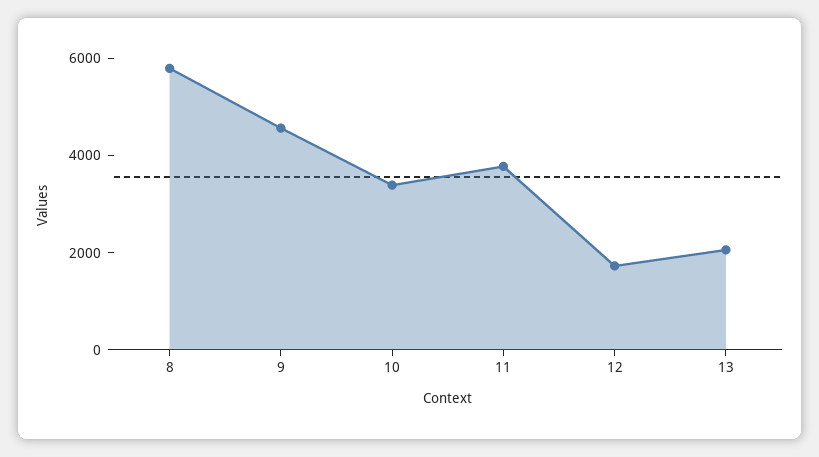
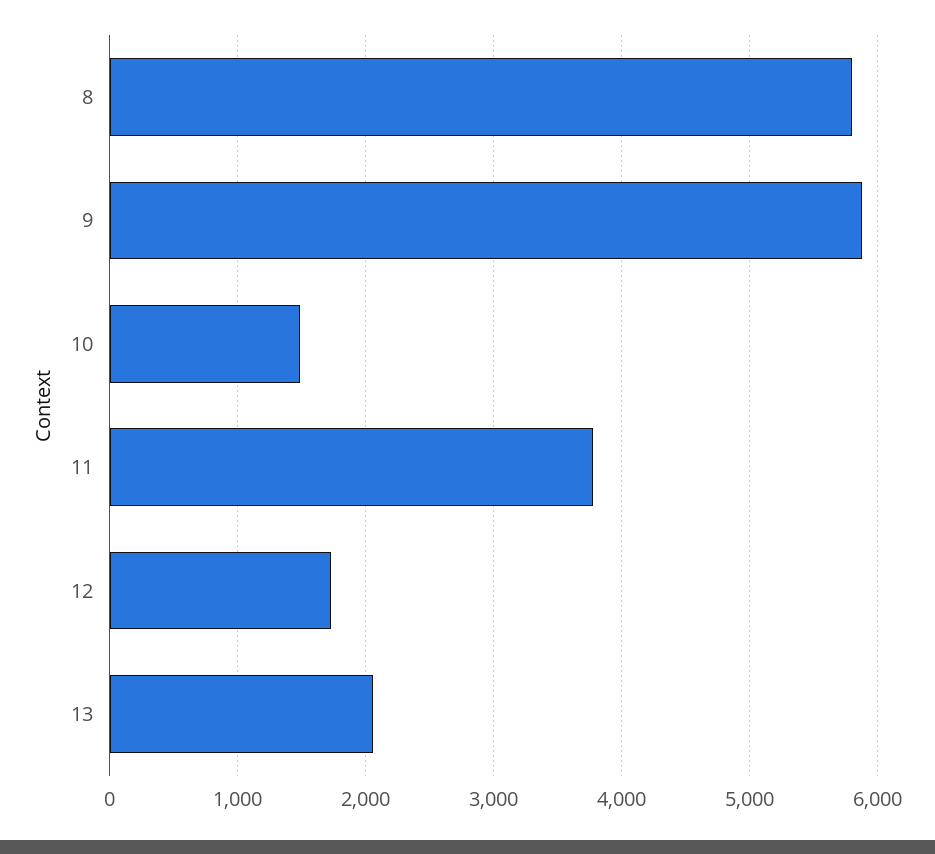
  {
    "8": 5800,
-   "9": 4500,
+   "9": 5900,
-   "10": 3500,
+   "10": 1500,
    "11": 3800,
    "12": 1700,
    "13": 2100
  }

